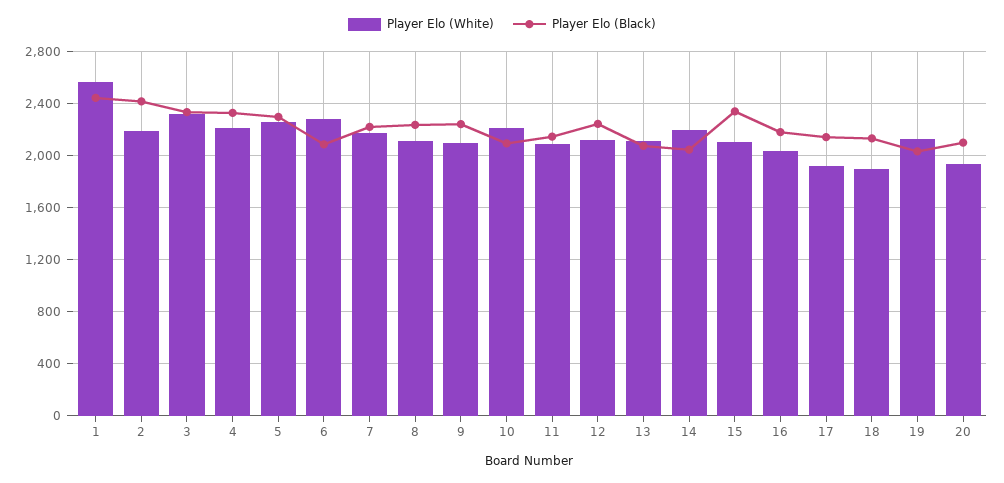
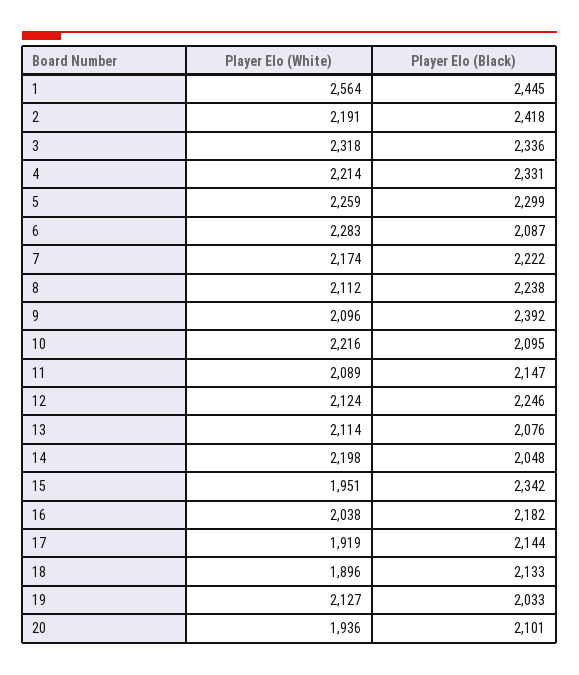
  {
    "Player Elo (White)": {
      "1": 2564,
      "2": 2191,
      "3": 2318,
      "4": 2214,
      "5": 2259,
      "6": 2283,
      "7": 2174,
      "8": 2112,
      "9": 2096,
      "10": 2216,
      "11": 2089,
      "12": 2124,
      "13": 2114,
      "14": 2198,
-     "15": 2100,
+     "15": 1951,
      "16": 2038,
      "17": 1919,
      "18": 1896,
      "19": 2127,
      "20": 1936
    },
    "Player Elo (Black)": {
      "1": 2445,
      "2": 2418,
      "3": 2336,
      "4": 2331,
      "5": 2299,
      "6": 2087,
      "7": 2222,
      "8": 2238,
-     "9": 2250,
+     "9": 2392,
      "10": 2095,
      "11": 2147,
      "12": 2246,
      "13": 2076,
      "14": 2048,
      "15": 2342,
      "16": 2182,
      "17": 2144,
      "18": 2133,
      "19": 2033,
      "20": 2101
    }
  }

